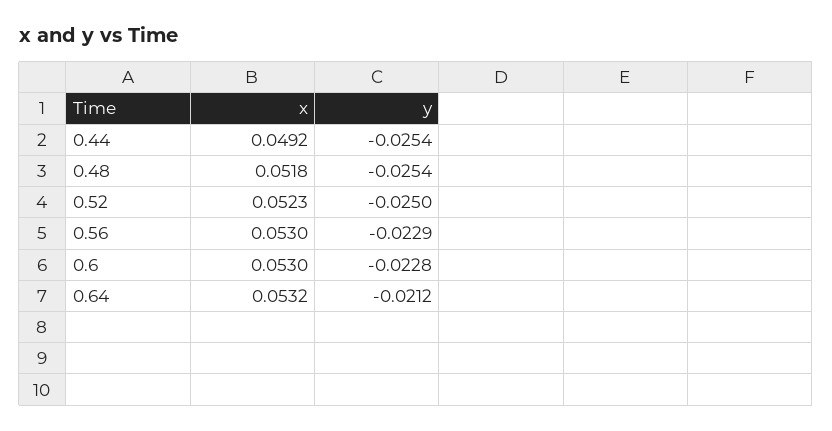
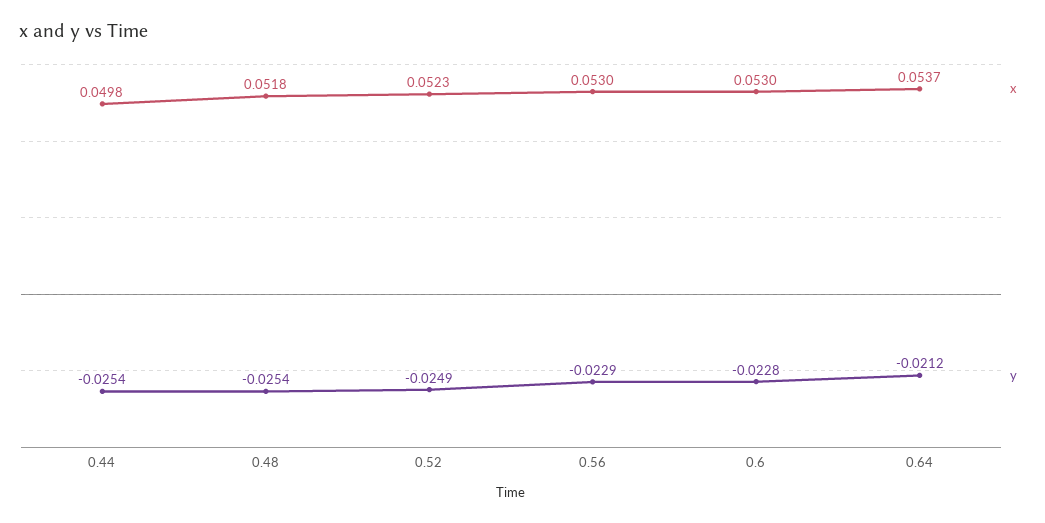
  {
    "x": {
-     "0.44": 0.0492,
+     "0.44": 0.0498,
      "0.48": 0.0518,
      "0.52": 0.0523,
      "0.56": 0.053,
      "0.6": 0.053,
-     "0.64": 0.0532
+     "0.64": 0.0537
    },
    "y": {
      "0.44": -0.0254,
      "0.48": -0.0254,
-     "0.52": -0.025,
+     "0.52": -0.0249,
      "0.56": -0.0229,
      "0.6": -0.0228,
      "0.64": -0.0212
    }
  }

